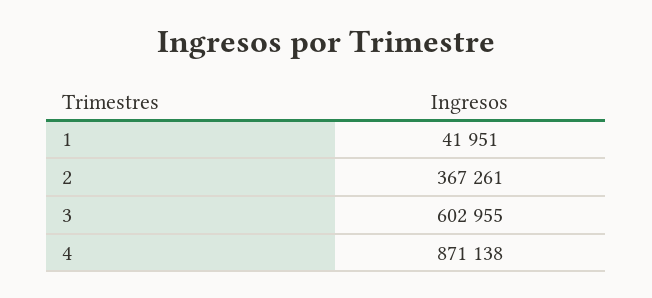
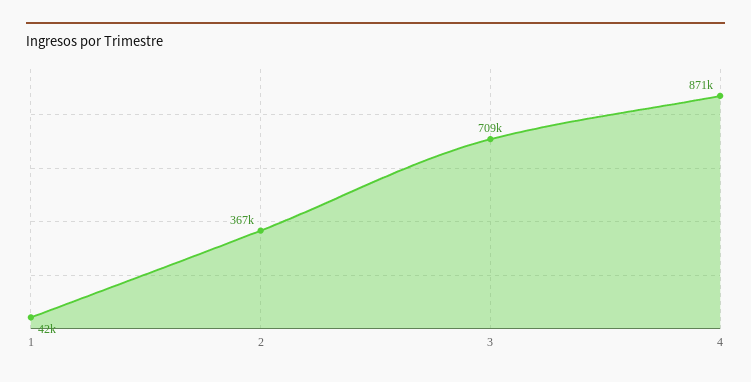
  {
    "1": 41951,
    "2": 367261,
-   "3": 602955,
+   "3": 709000,
    "4": 871138
  }

